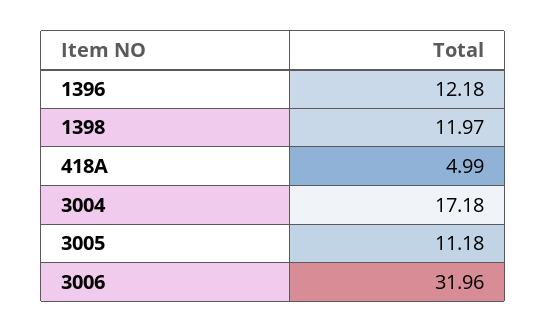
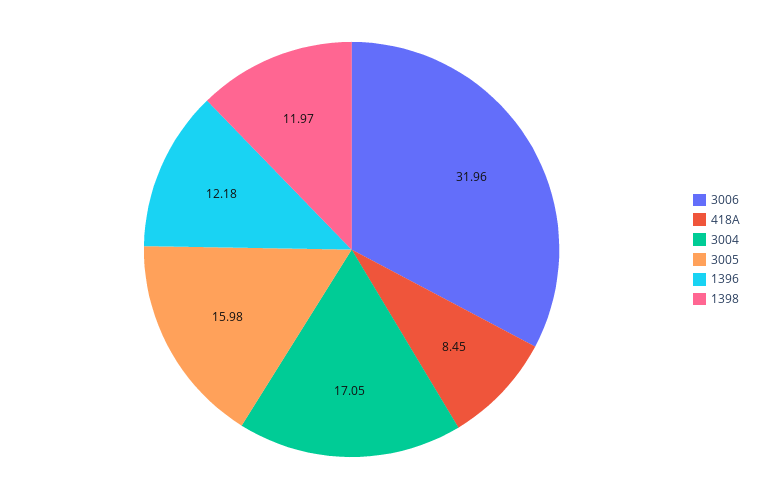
  {
    "1396": 12.18,
    "1398": 11.97,
-   "418A": 4.99,
+   "418A": 8.45,
-   "3004": 17.18,
+   "3004": 17.05,
-   "3005": 11.18,
+   "3005": 15.98,
    "3006": 31.96
  }

